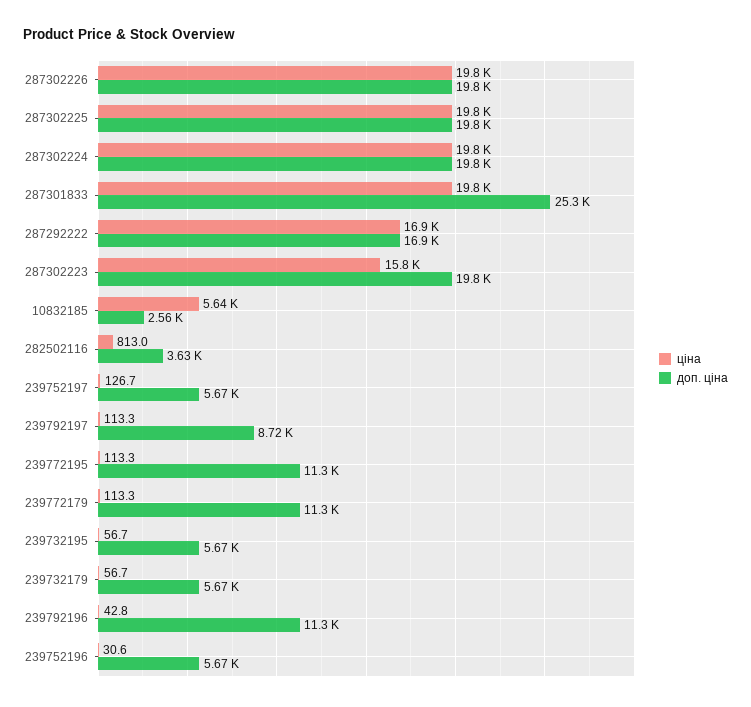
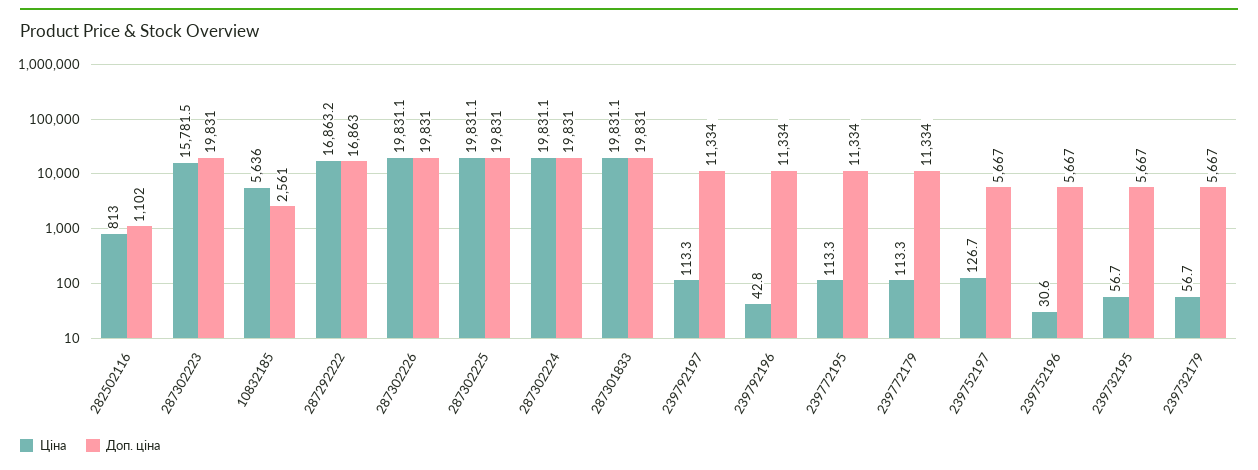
  {
    "ціна": {
      "287302226": 19831.1,
      "287302225": 19831.1,
      "287302224": 19831.1,
      "287301833": 19831.1,
      "287292222": 16863.2,
      "287302223": 15781.5,
      "10832185": 5636,
      "282502116": 813,
      "239752197": 126.7,
      "239792197": 113.3,
      "239772195": 113.3,
      "239772179": 113.3,
      "239732195": 56.7,
      "239732179": 56.7,
      "239792196": 42.8,
      "239752196": 30.6
    },
    "доп. ціна": {
      "287302226": 19831,
      "287302225": 19831,
      "287302224": 19831,
-     "287301833": 25300,
+     "287301833": 19831,
      "287292222": 16863,
      "287302223": 19831,
      "10832185": 2561,
-     "282502116": 3630,
+     "282502116": 1102,
      "239752197": 5667,
-     "239792197": 8720,
+     "239792197": 11334,
      "239772195": 11334,
      "239772179": 11334,
      "239732195": 5667,
      "239732179": 5667,
      "239792196": 11334,
      "239752196": 5667
    }
  }

